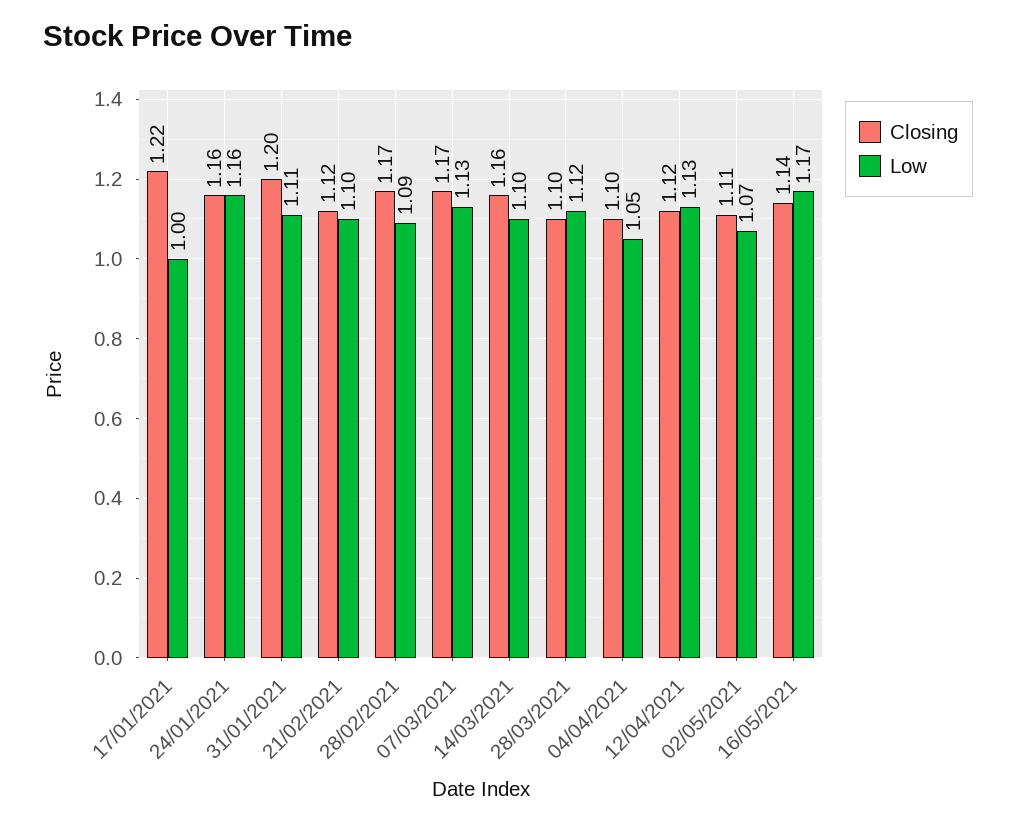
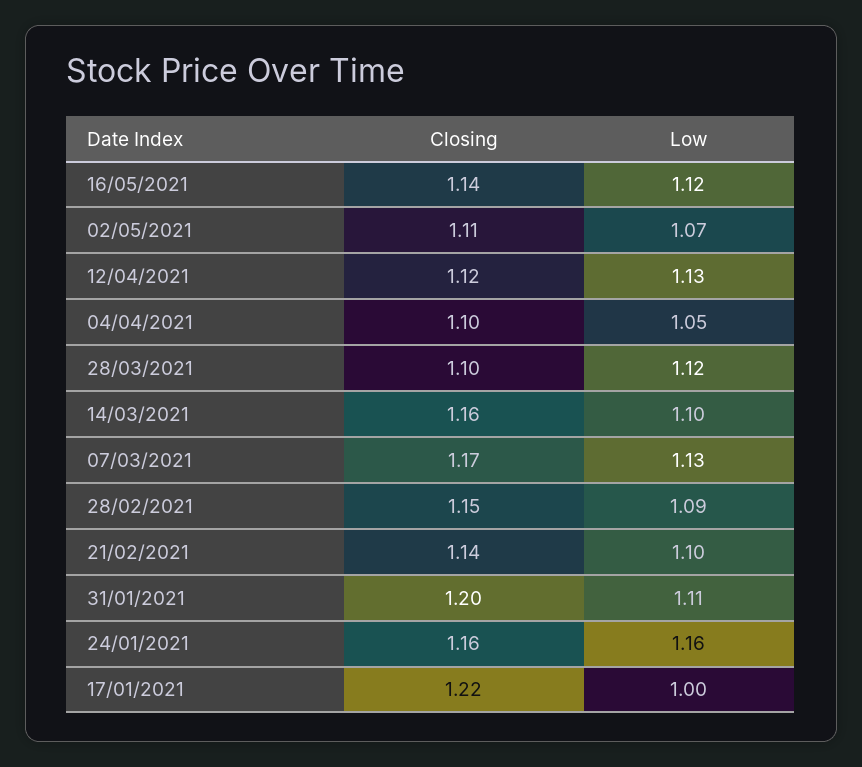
  {
    "Closing": {
      "17/01/2021": 1.22,
      "24/01/2021": 1.16,
      "31/01/2021": 1.2,
-     "21/02/2021": 1.12,
+     "21/02/2021": 1.14,
-     "28/02/2021": 1.17,
+     "28/02/2021": 1.15,
      "07/03/2021": 1.17,
      "14/03/2021": 1.16,
      "28/03/2021": 1.1,
      "04/04/2021": 1.1,
      "12/04/2021": 1.12,
      "02/05/2021": 1.11,
      "16/05/2021": 1.14
    },
    "Low": {
      "17/01/2021": 1,
      "24/01/2021": 1.16,
      "31/01/2021": 1.11,
      "21/02/2021": 1.1,
      "28/02/2021": 1.09,
      "07/03/2021": 1.13,
      "14/03/2021": 1.1,
      "28/03/2021": 1.12,
      "04/04/2021": 1.05,
      "12/04/2021": 1.13,
      "02/05/2021": 1.07,
-     "16/05/2021": 1.17
+     "16/05/2021": 1.12
    }
  }

